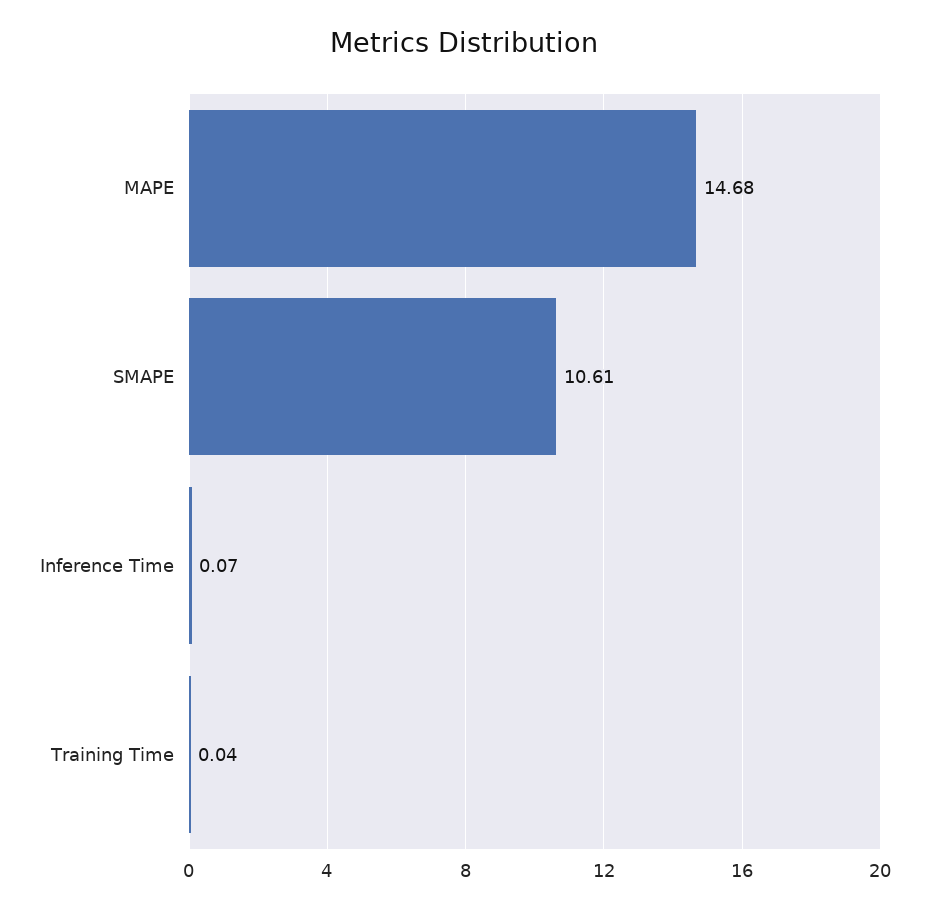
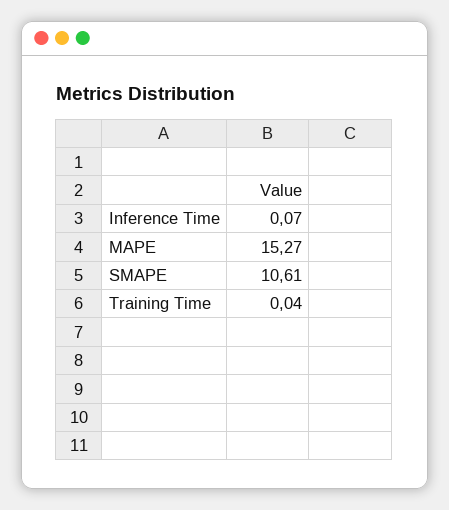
  {
-   "MAPE": 14.68,
+   "MAPE": 15.27,
    "SMAPE": 10.61,
    "Inference Time": 0.07,
    "Training Time": 0.04
  }

